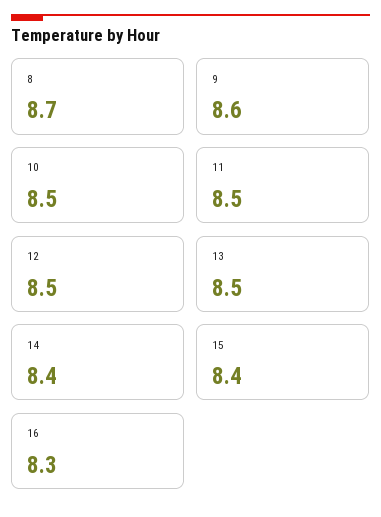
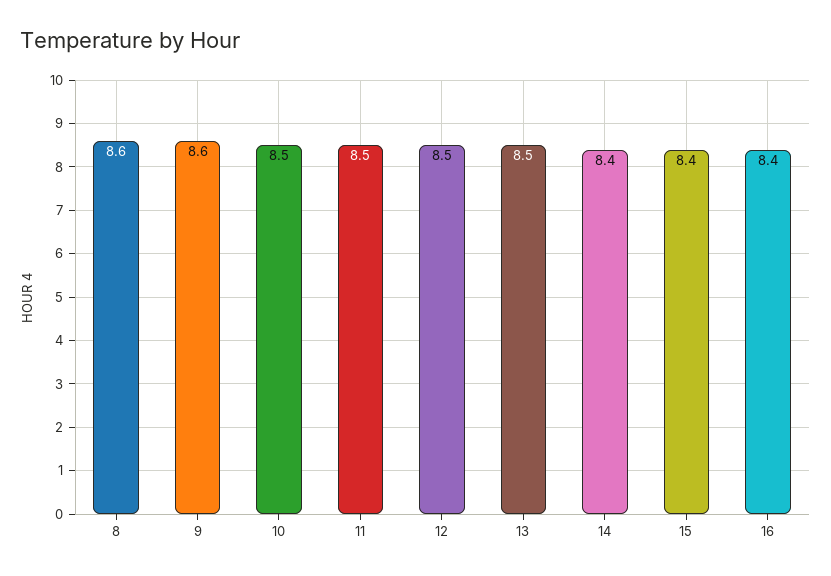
  {
-   "8": 8.7,
+   "8": 8.6,
    "9": 8.6,
    "10": 8.5,
    "11": 8.5,
    "12": 8.5,
    "13": 8.5,
    "14": 8.4,
    "15": 8.4,
-   "16": 8.3
+   "16": 8.4
  }

